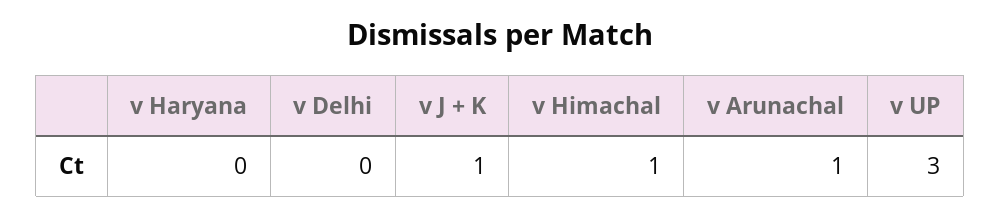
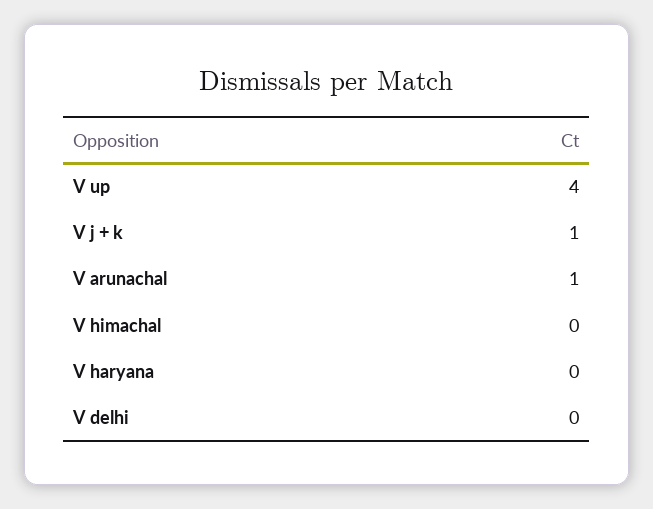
  {
    "v Haryana": 0,
    "v Delhi": 0,
    "v J + K": 1,
-   "v Himachal": 1,
+   "v Himachal": 0,
    "v Arunachal": 1,
-   "v UP": 3
+   "v UP": 4
  }

